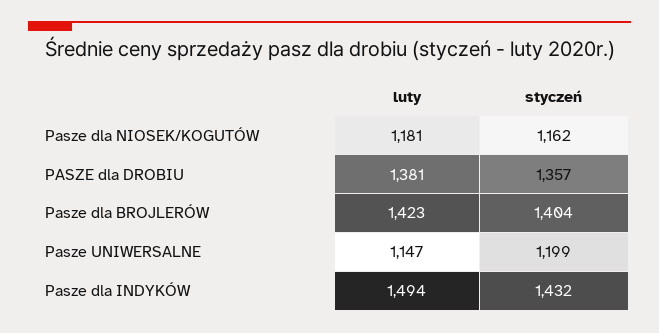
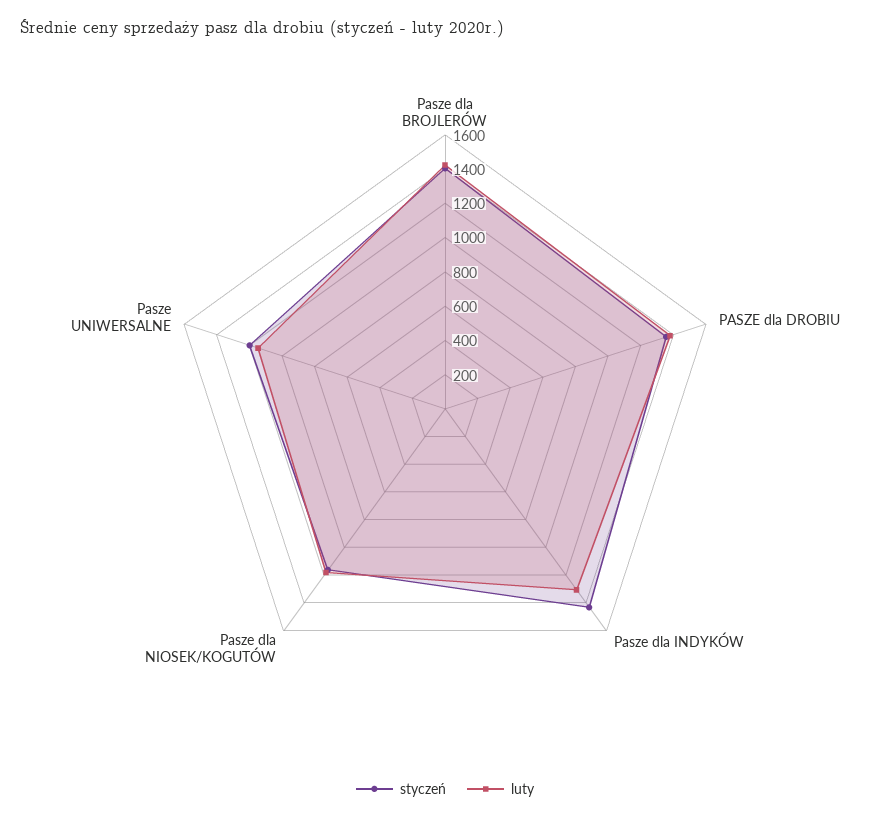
  {
    "luty": {
      "Pasze dla NIOSEK/KOGUTÓW": 1181,
      "PASZE dla DROBIU": 1381,
      "Pasze dla BROJLERÓW": 1423,
      "Pasze UNIWERSALNE": 1147,
-     "Pasze dla INDYKÓW": 1494
+     "Pasze dla INDYKÓW": 1300
    },
    "styczeń": {
      "Pasze dla NIOSEK/KOGUTÓW": 1162,
      "PASZE dla DROBIU": 1357,
      "Pasze dla BROJLERÓW": 1404,
      "Pasze UNIWERSALNE": 1199,
      "Pasze dla INDYKÓW": 1432
    }
  }

